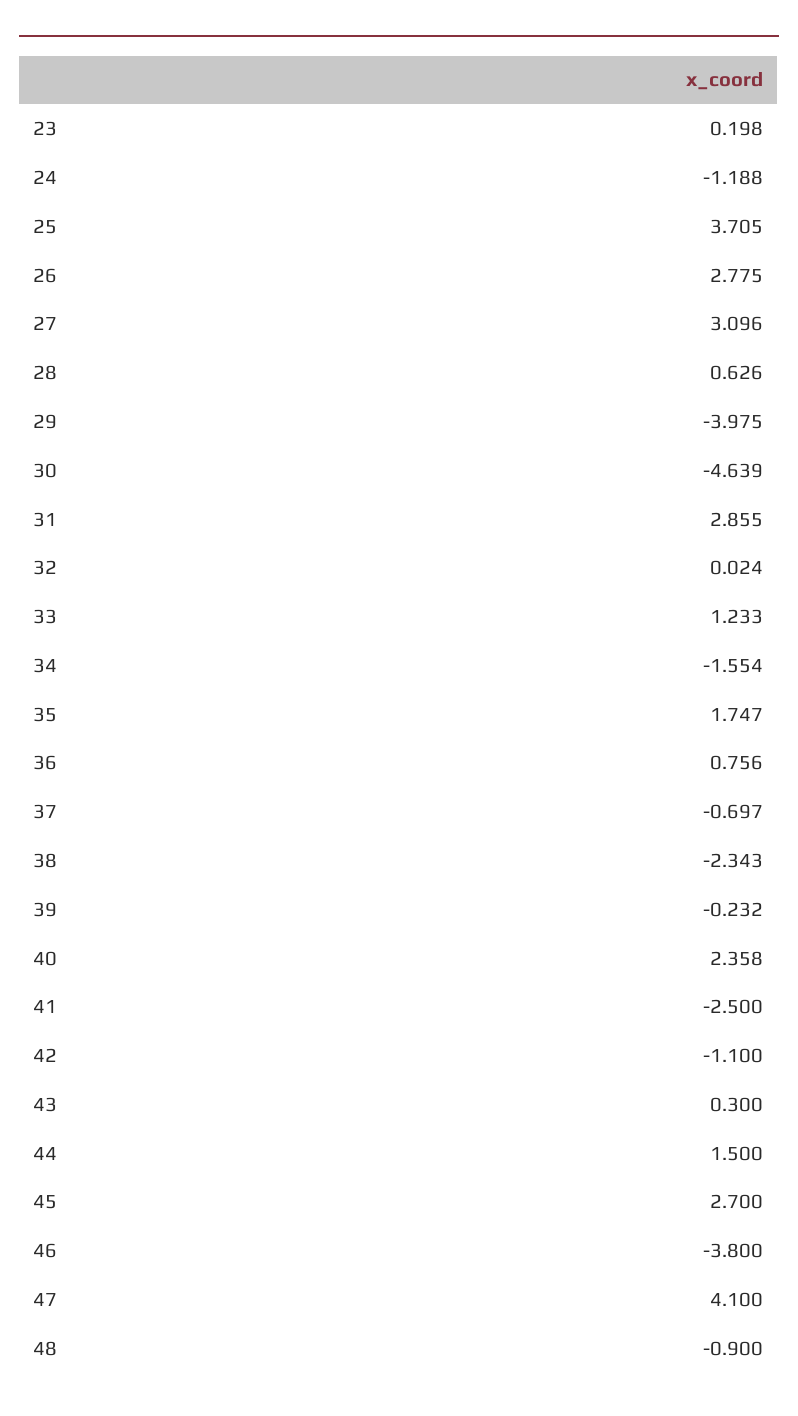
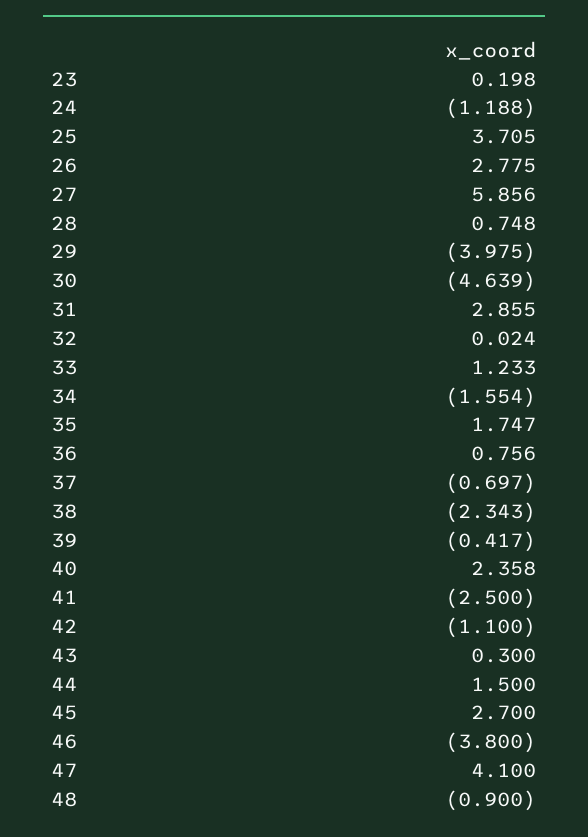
  {
    "23": 0.198,
    "24": -1.188,
    "25": 3.705,
    "26": 2.775,
-   "27": 3.096,
+   "27": 5.856,
-   "28": 0.626,
+   "28": 0.748,
    "29": -3.975,
    "30": -4.639,
    "31": 2.855,
    "32": 0.024,
    "33": 1.233,
    "34": -1.554,
    "35": 1.747,
    "36": 0.756,
    "37": -0.697,
    "38": -2.343,
-   "39": -0.232,
+   "39": -0.417,
    "40": 2.358,
    "41": -2.5,
    "42": -1.1,
    "43": 0.3,
    "44": 1.5,
    "45": 2.7,
    "46": -3.8,
    "47": 4.1,
    "48": -0.9
  }

